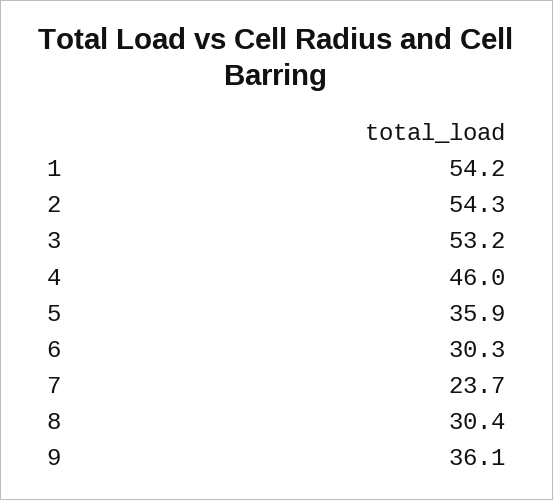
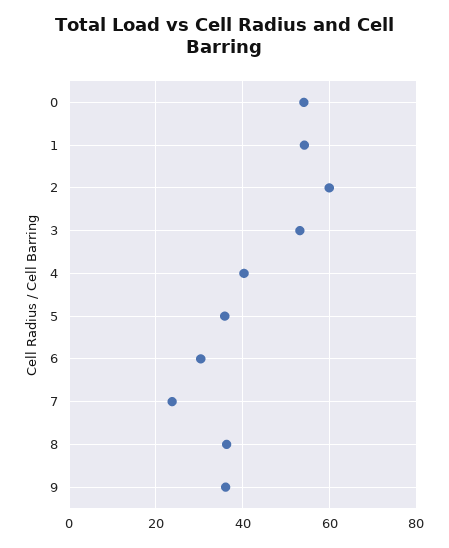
  {
    "1": 54.2,
-   "2": 54.3,
+   "2": 60,
    "3": 53.2,
-   "4": 46,
+   "4": 40,
    "5": 35.9,
    "6": 30.3,
    "7": 23.7,
-   "8": 30.4,
+   "8": 36,
-   "9": 36.1
+   "9": 36.1,
+   "0": 54
  }

